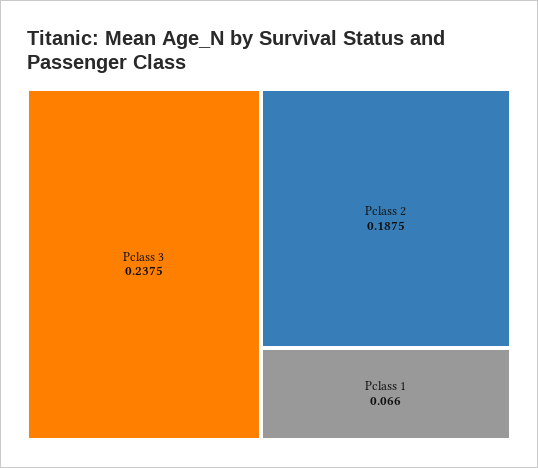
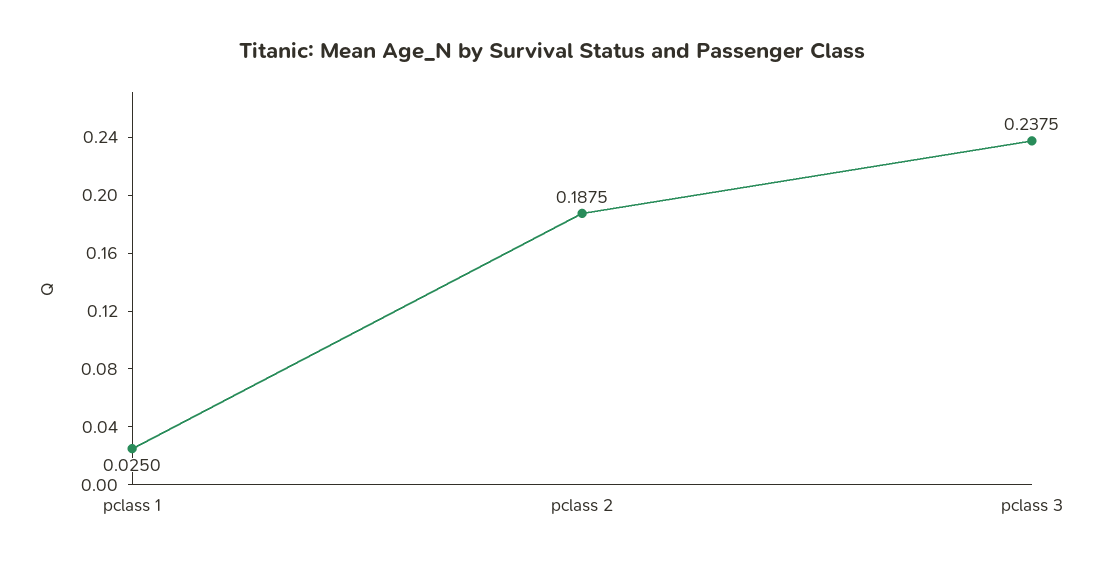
  {
    "Pclass 3": 0.2375,
    "Pclass 2": 0.1875,
-   "Pclass 1": 0.066
+   "Pclass 1": 0.025
  }

